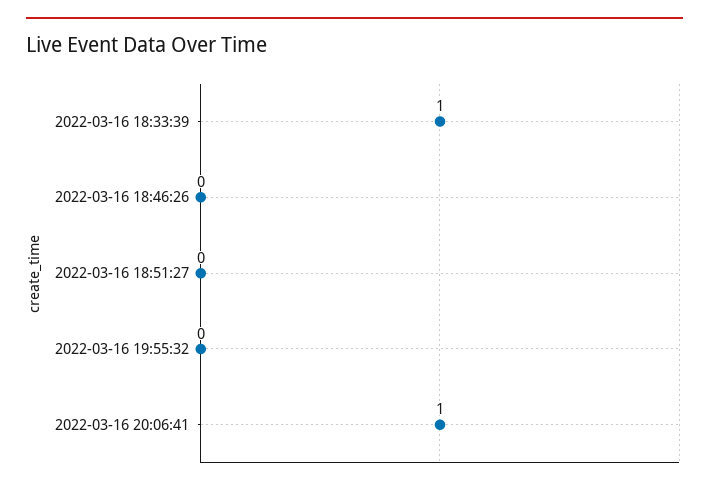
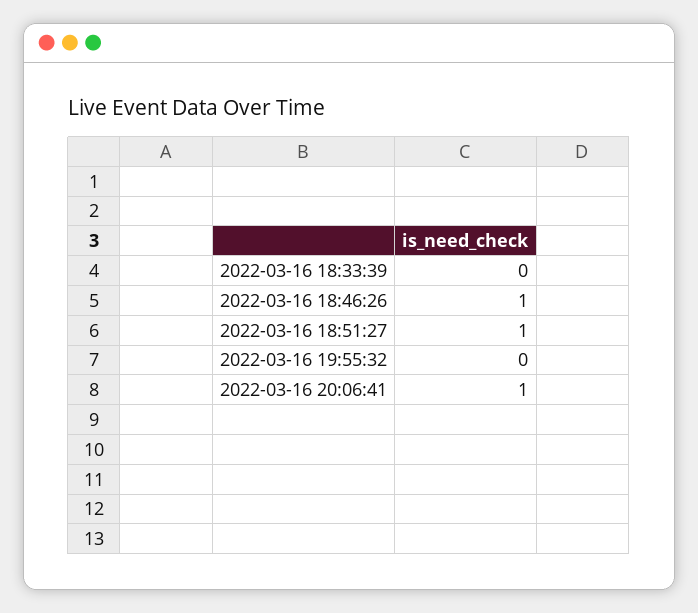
  {
-   "2022-03-16 18:33:39": 1,
+   "2022-03-16 18:33:39": 0,
-   "2022-03-16 18:46:26": 0,
+   "2022-03-16 18:46:26": 1,
-   "2022-03-16 18:51:27": 0,
+   "2022-03-16 18:51:27": 1,
    "2022-03-16 19:55:32": 0,
    "2022-03-16 20:06:41": 1
  }

